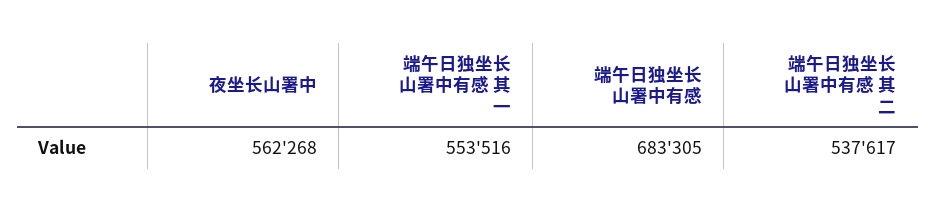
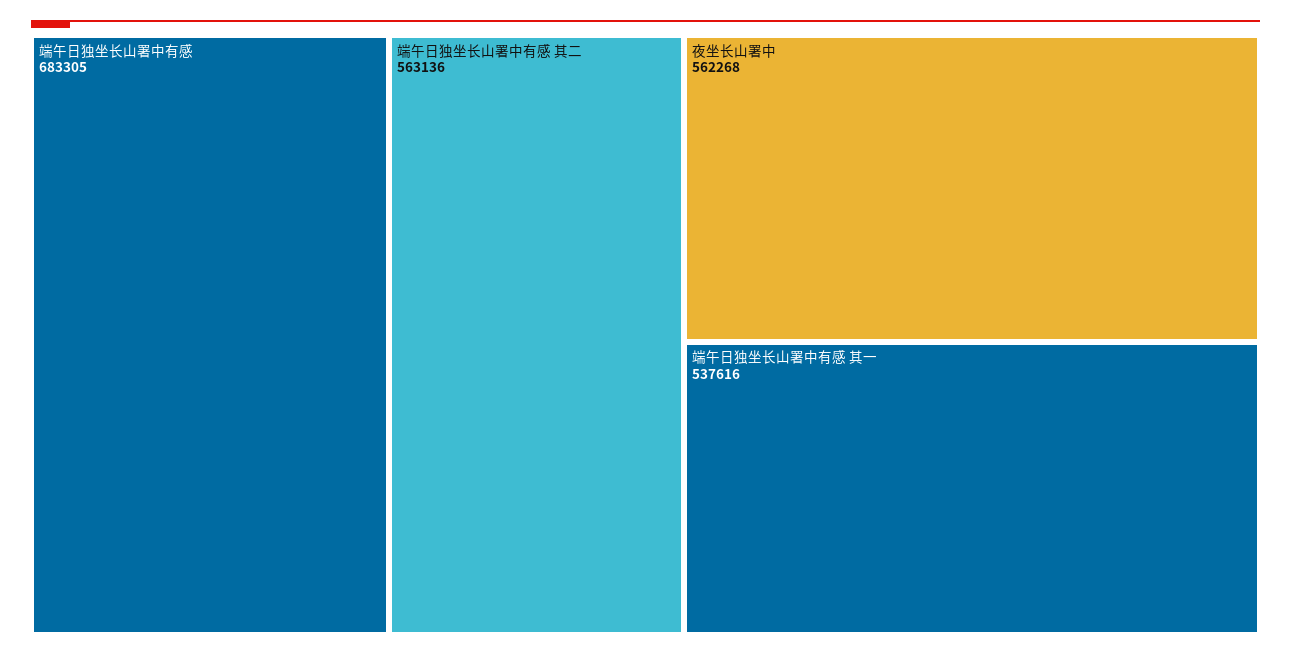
  {
    "夜坐长山署中": 562268,
-   "端午日独坐长山署中有感 其一": 553516,
+   "端午日独坐长山署中有感 其一": 537616,
    "端午日独坐长山署中有感": 683305,
-   "端午日独坐长山署中有感 其二": 537617
+   "端午日独坐长山署中有感 其二": 563136
  }

